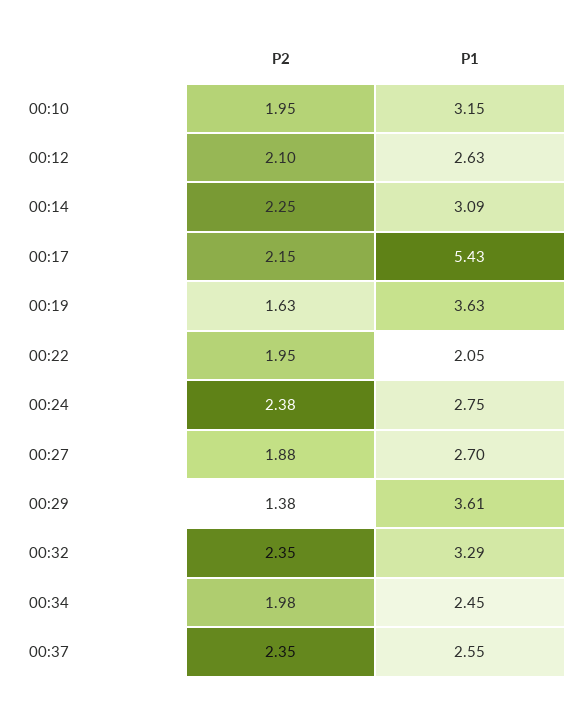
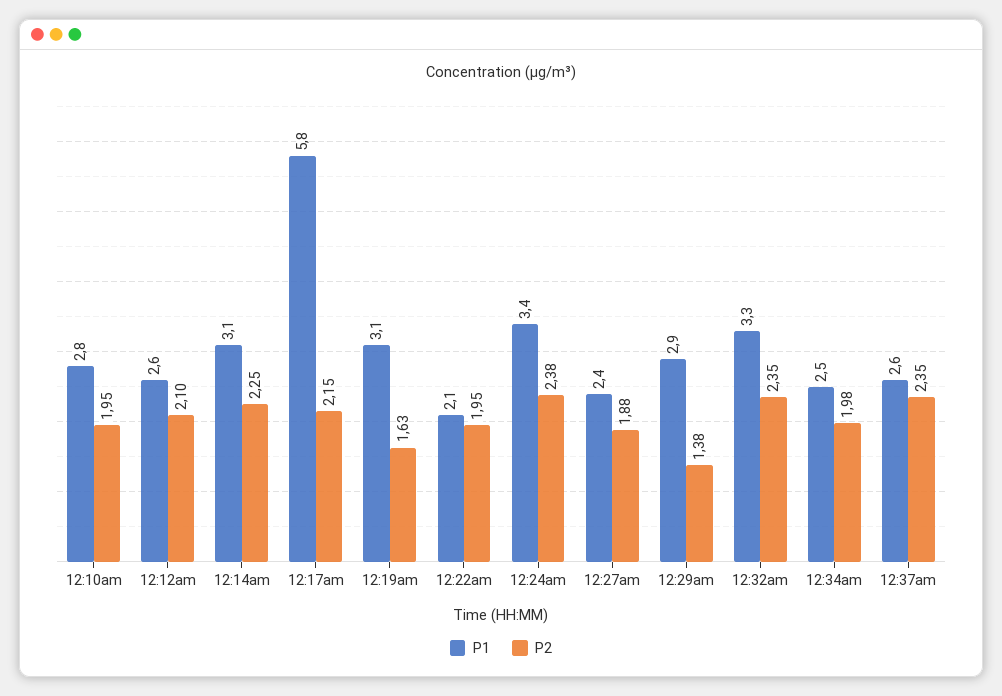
  {
    "P2": {
      "00:10": 1.95,
      "00:12": 2.1,
      "00:14": 2.25,
      "00:17": 2.15,
      "00:19": 1.63,
      "00:22": 1.95,
      "00:24": 2.38,
      "00:27": 1.88,
      "00:29": 1.38,
      "00:32": 2.35,
      "00:34": 1.98,
      "00:37": 2.35
    },
    "P1": {
-     "00:10": 3.15,
+     "00:10": 2.8,
      "00:12": 2.63,
      "00:14": 3.09,
-     "00:17": 5.43,
+     "00:17": 5.8,
-     "00:19": 3.63,
+     "00:19": 3.1,
      "00:22": 2.05,
-     "00:24": 2.75,
+     "00:24": 3.4,
-     "00:27": 2.7,
+     "00:27": 2.4,
-     "00:29": 3.61,
+     "00:29": 2.9,
      "00:32": 3.29,
      "00:34": 2.45,
      "00:37": 2.55
    }
  }

